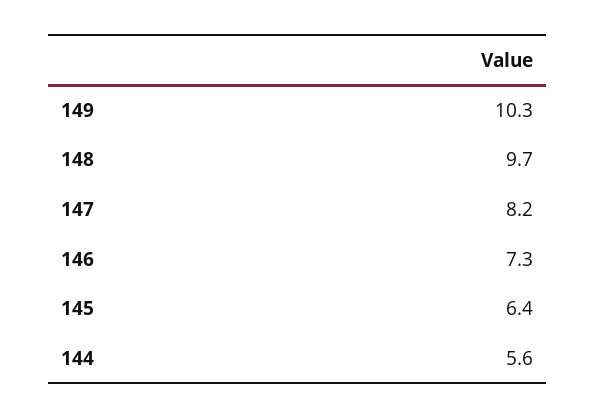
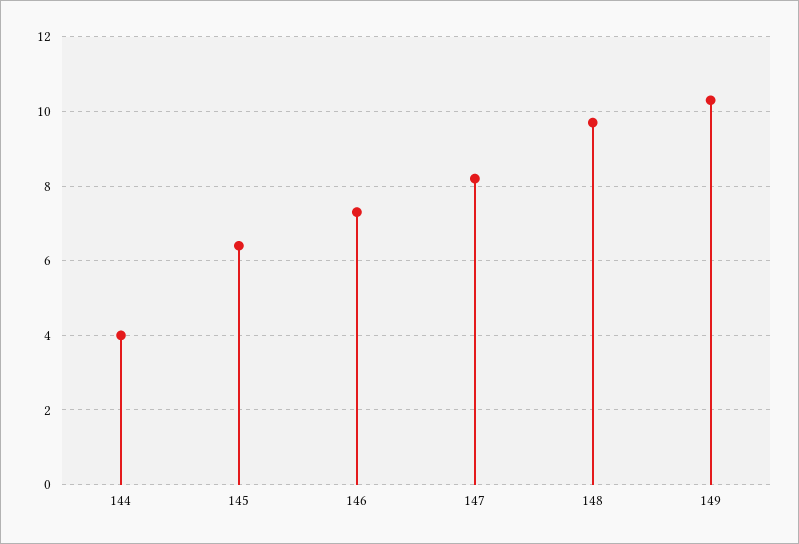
  {
    "149": 10.3,
    "148": 9.7,
    "147": 8.2,
    "146": 7.3,
    "145": 6.4,
-   "144": 5.6
+   "144": 4
  }

